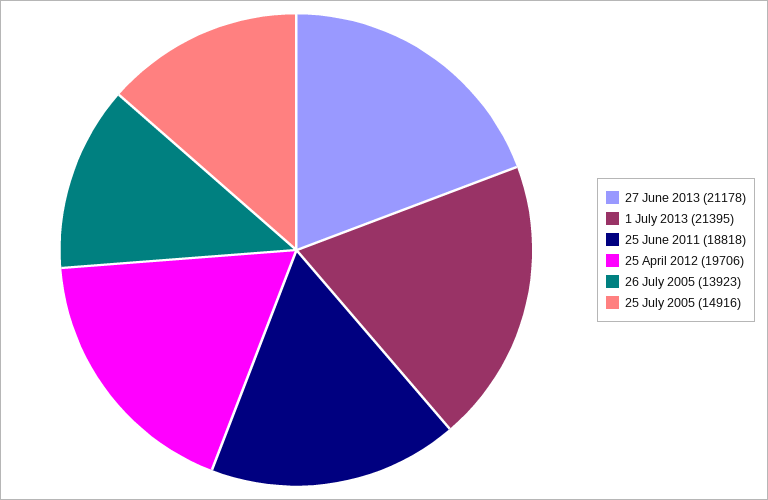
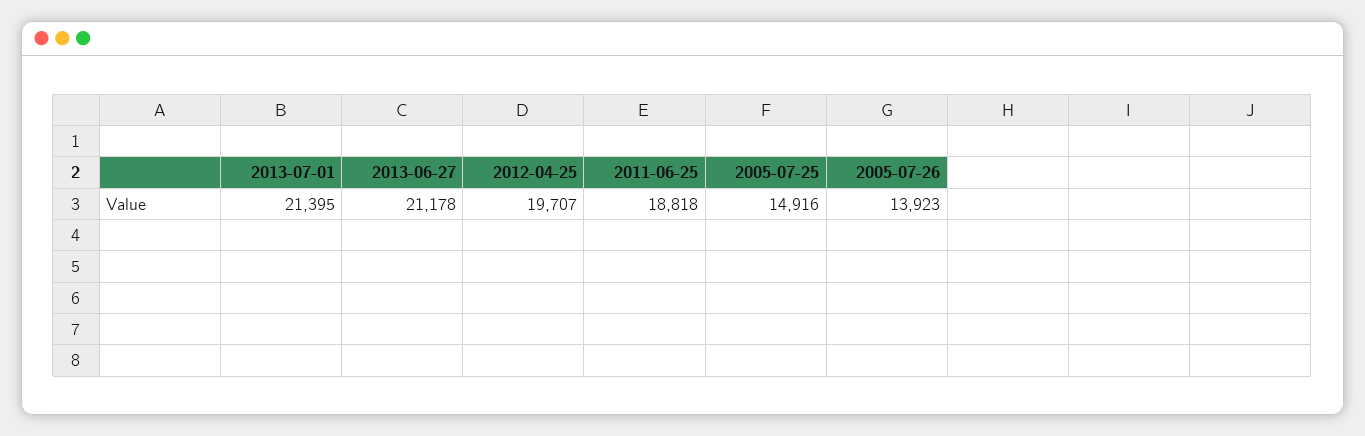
  {
    "27 June 2013": 21178,
    "1 July 2013": 21395,
    "25 June 2011": 18818,
-   "25 April 2012": 19706,
+   "25 April 2012": 19707,
    "26 July 2005": 13923,
    "25 July 2005": 14916
  }

